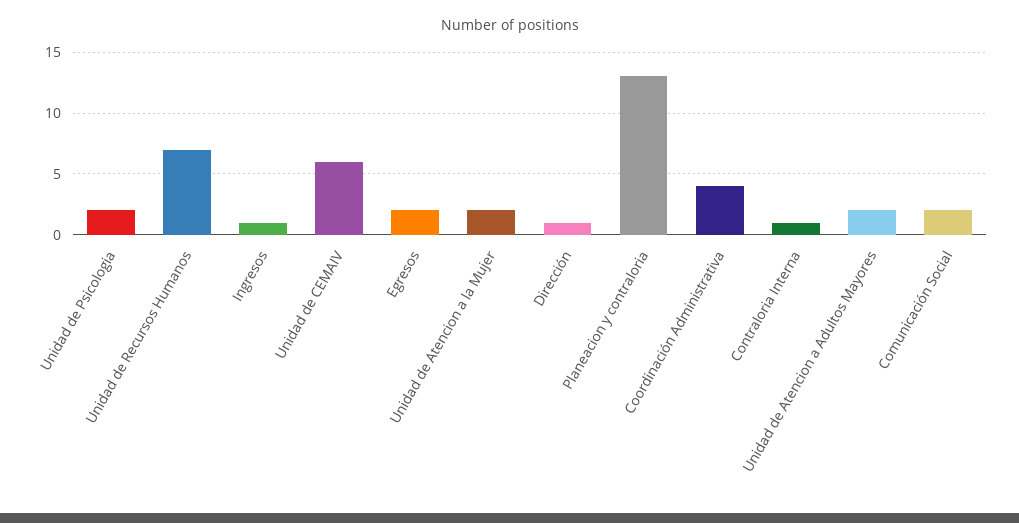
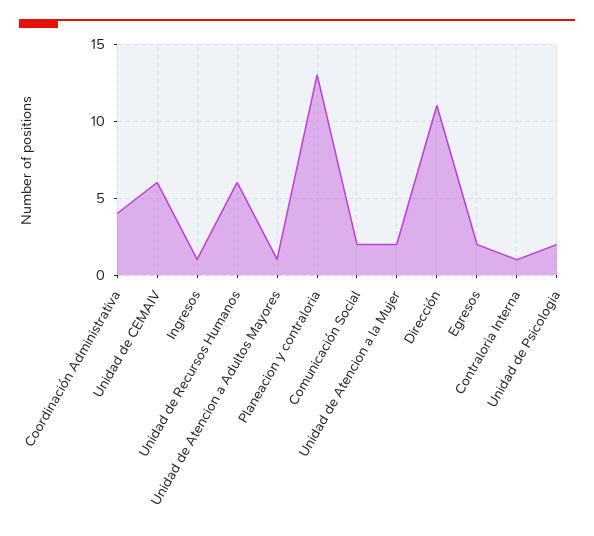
  {
    "Unidad de Psicologia": 2,
-   "Unidad de Recursos Humanos": 7,
+   "Unidad de Recursos Humanos": 6,
    "Ingresos": 1,
    "Unidad de CEMAIV": 6,
    "Egresos": 2,
    "Unidad de Atencion a la Mujer": 2,
-   "Dirección": 1,
+   "Dirección": 11,
    "Planeacion y contraloria": 13,
    "Coordinación Administrativa": 4,
    "Contraloria Interna": 1,
-   "Unidad de Atencion a Adultos Mayores": 2,
+   "Unidad de Atencion a Adultos Mayores": 1,
    "Comunicación Social": 2
  }

